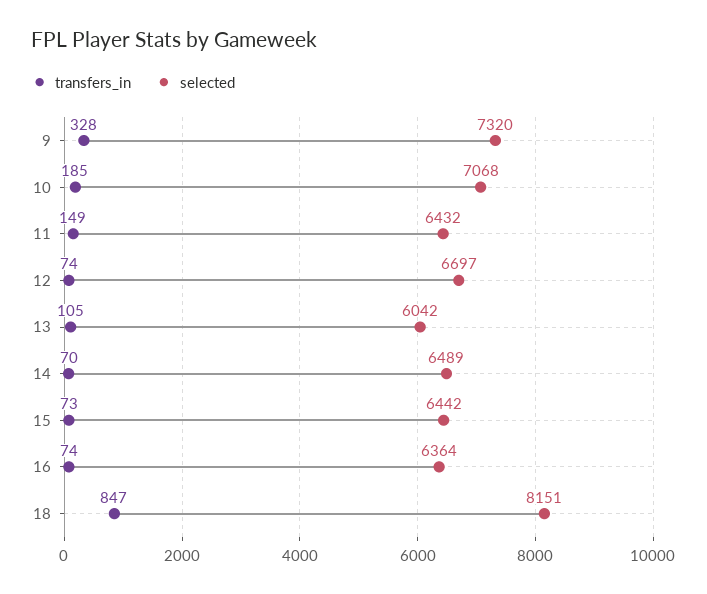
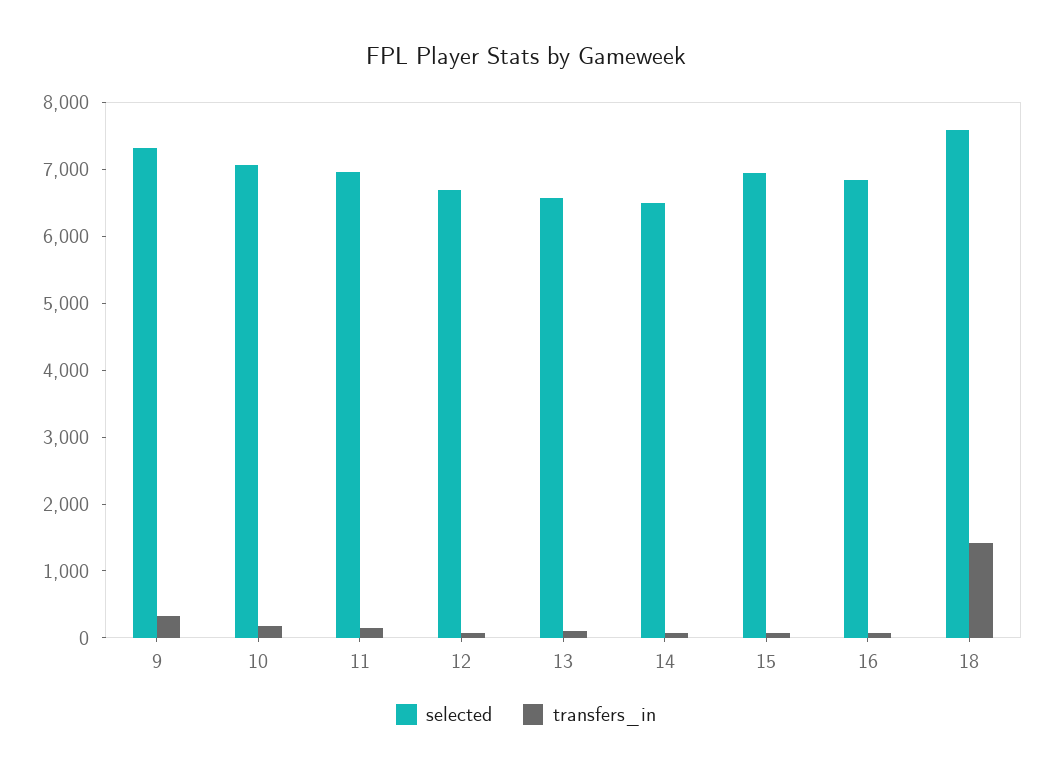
  {
    "transfers_in": {
      "9": 328,
      "10": 185,
      "11": 149,
      "12": 74,
      "13": 105,
      "14": 70,
      "15": 73,
      "16": 74,
-     "18": 847
+     "18": 1400
    },
    "selected": {
      "9": 7320,
      "10": 7068,
-     "11": 6432,
+     "11": 7000,
      "12": 6697,
-     "13": 6042,
+     "13": 6600,
      "14": 6489,
-     "15": 6442,
+     "15": 7000,
-     "16": 6364,
+     "16": 6800,
-     "18": 8151
+     "18": 7600
    }
  }

